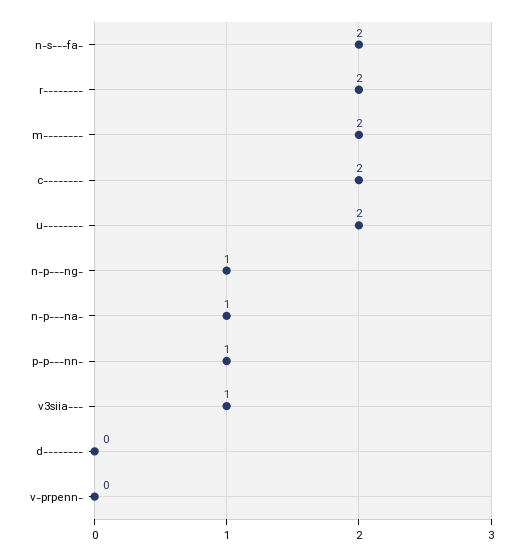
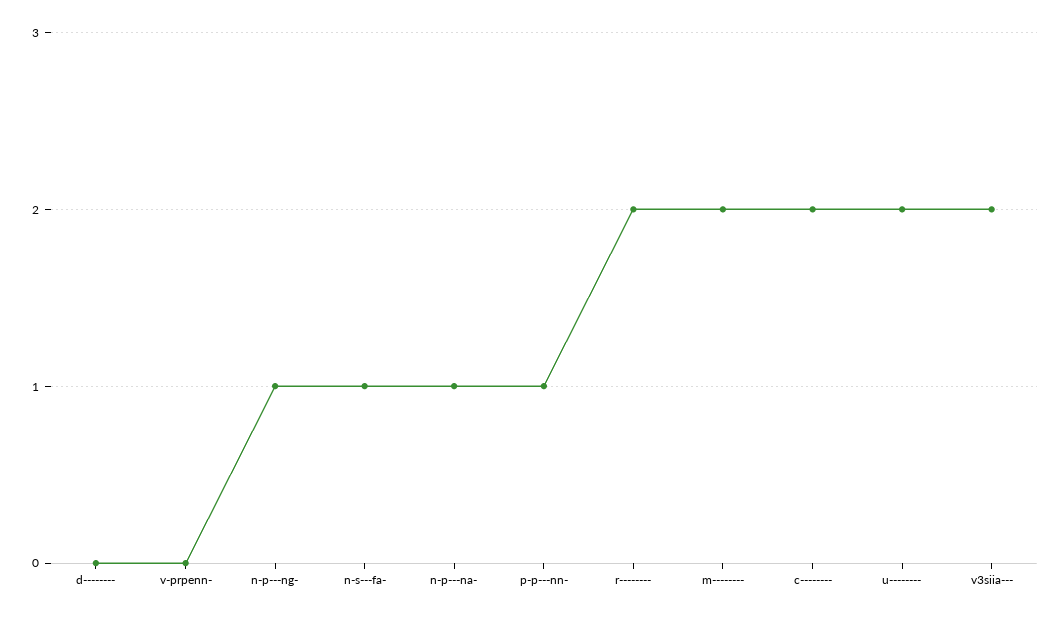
  {
-   "n-s---fa-": 2,
+   "n-s---fa-": 1,
    "r--------": 2,
    "m--------": 2,
    "c--------": 2,
    "u--------": 2,
    "n-p---ng-": 1,
    "n-p---na-": 1,
    "p-p---nn-": 1,
-   "v3siia---": 1,
+   "v3siia---": 2,
    "d--------": 0,
    "v-prpenn-": 0
  }

